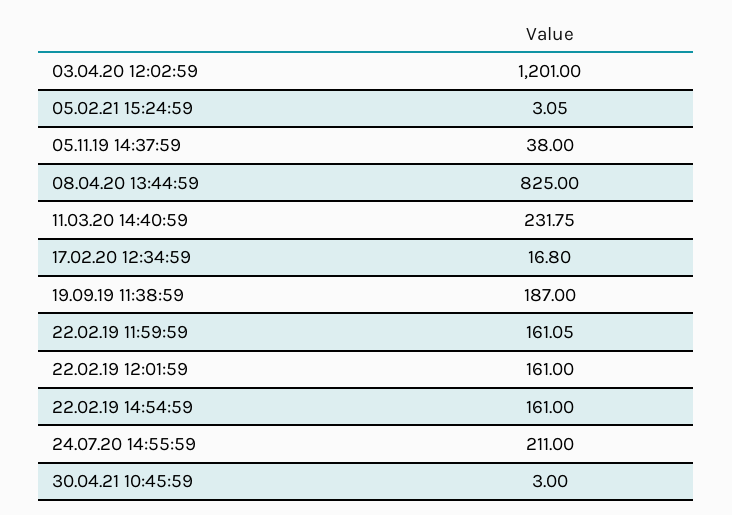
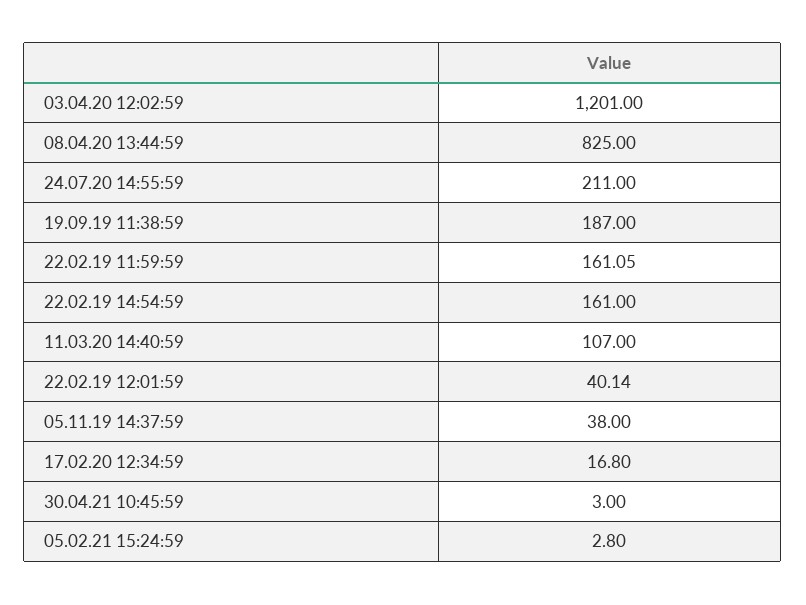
  {
    "03.04.20 12:02:59": 1201,
-   "05.02.21 15:24:59": 3.05,
+   "05.02.21 15:24:59": 2.8,
    "05.11.19 14:37:59": 38,
    "08.04.20 13:44:59": 825,
-   "11.03.20 14:40:59": 231.75,
+   "11.03.20 14:40:59": 107,
    "17.02.20 12:34:59": 16.8,
    "19.09.19 11:38:59": 187,
    "22.02.19 11:59:59": 161.05,
-   "22.02.19 12:01:59": 161,
+   "22.02.19 12:01:59": 40.14,
    "22.02.19 14:54:59": 161,
    "24.07.20 14:55:59": 211,
    "30.04.21 10:45:59": 3
  }

